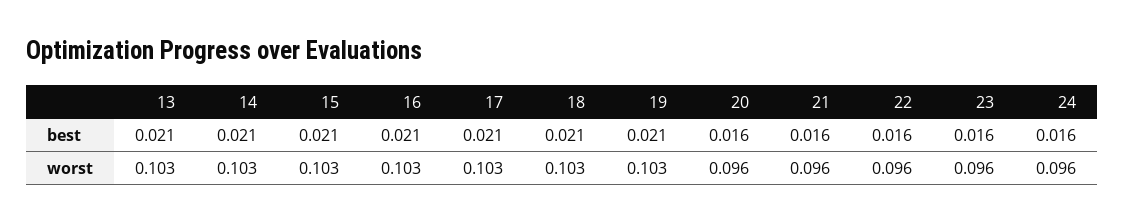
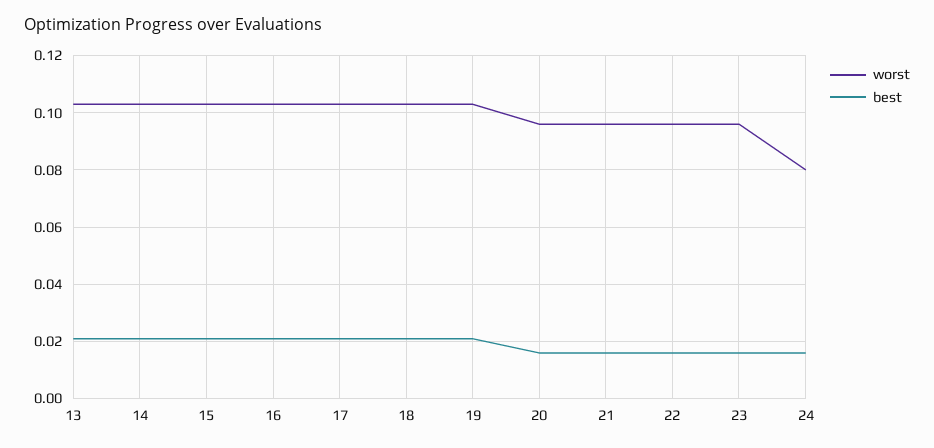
  {
    "best": {
      "13": 0.021,
      "14": 0.021,
      "15": 0.021,
      "16": 0.021,
      "17": 0.021,
      "18": 0.021,
      "19": 0.021,
      "20": 0.016,
      "21": 0.016,
      "22": 0.016,
      "23": 0.016,
      "24": 0.016
    },
    "worst": {
      "13": 0.103,
      "14": 0.103,
      "15": 0.103,
      "16": 0.103,
      "17": 0.103,
      "18": 0.103,
      "19": 0.103,
      "20": 0.096,
      "21": 0.096,
      "22": 0.096,
      "23": 0.096,
-     "24": 0.096
+     "24": 0.08
    }
  }

